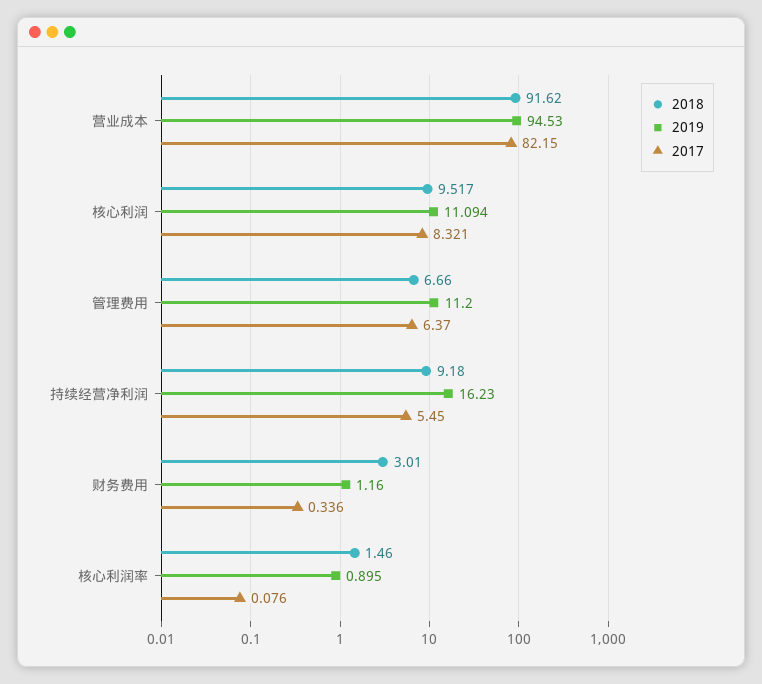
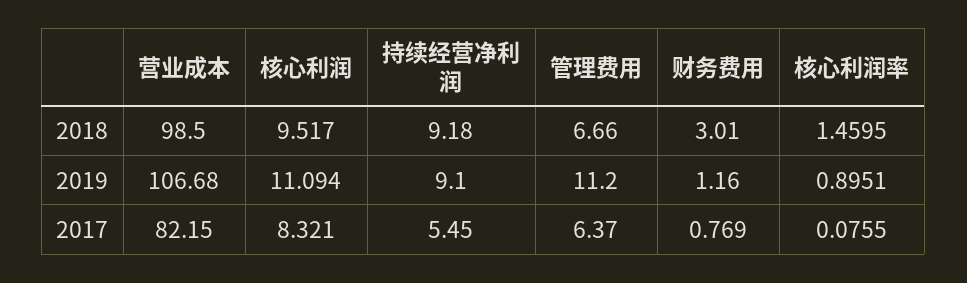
  {
    "2018": {
-     "营业成本": 91.62,
+     "营业成本": 98.5,
      "核心利润": 9.517,
      "管理费用": 6.66,
      "持续经营净利润": 9.18,
      "财务费用": 3.01,
      "核心利润率": 1.4595
    },
    "2019": {
-     "营业成本": 94.53,
+     "营业成本": 106.68,
      "核心利润": 11.094,
      "管理费用": 11.2,
-     "持续经营净利润": 16.23,
+     "持续经营净利润": 9.1,
      "财务费用": 1.16,
      "核心利润率": 0.8951
    },
    "2017": {
      "营业成本": 82.15,
      "核心利润": 8.321,
      "管理费用": 6.37,
      "持续经营净利润": 5.45,
-     "财务费用": 0.336,
+     "财务费用": 0.769,
      "核心利润率": 0.0755
    }
  }

